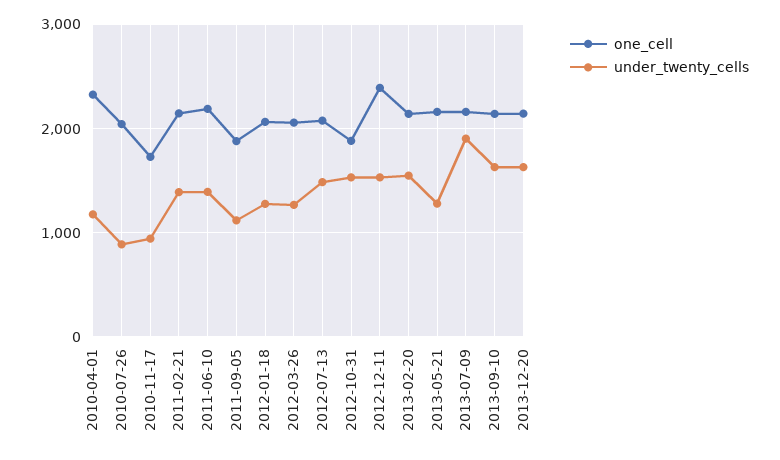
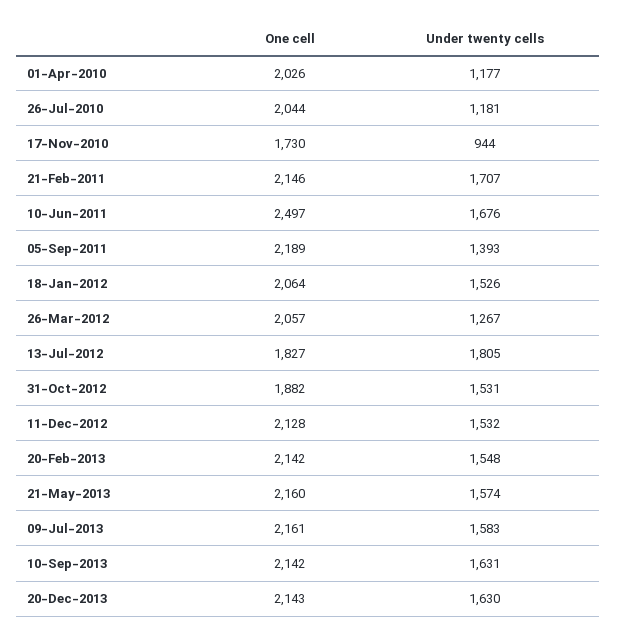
  {
    "one_cell": {
-     "2010-04-01": 2300,
+     "2010-04-01": 2026,
      "2010-07-26": 2044,
      "2010-11-17": 1730,
      "2011-02-21": 2146,
-     "2011-06-10": 2200,
+     "2011-06-10": 2497,
-     "2011-09-05": 1900,
+     "2011-09-05": 2189,
      "2012-01-18": 2064,
      "2012-03-26": 2057,
-     "2012-07-13": 2100,
+     "2012-07-13": 1827,
      "2012-10-31": 1882,
-     "2012-12-11": 2400,
+     "2012-12-11": 2128,
      "2013-02-20": 2142,
      "2013-05-21": 2160,
      "2013-07-09": 2161,
      "2013-09-10": 2142,
      "2013-12-20": 2143
    },
    "under_twenty_cells": {
      "2010-04-01": 1177,
-     "2010-07-26": 900,
+     "2010-07-26": 1181,
      "2010-11-17": 944,
-     "2011-02-21": 1400,
+     "2011-02-21": 1707,
-     "2011-06-10": 1400,
+     "2011-06-10": 1676,
-     "2011-09-05": 1100,
+     "2011-09-05": 1393,
-     "2012-01-18": 1300,
+     "2012-01-18": 1526,
      "2012-03-26": 1267,
-     "2012-07-13": 1500,
+     "2012-07-13": 1805,
      "2012-10-31": 1531,
      "2012-12-11": 1532,
      "2013-02-20": 1548,
-     "2013-05-21": 1300,
+     "2013-05-21": 1574,
-     "2013-07-09": 1900,
+     "2013-07-09": 1583,
      "2013-09-10": 1631,
      "2013-12-20": 1630
    }
  }

